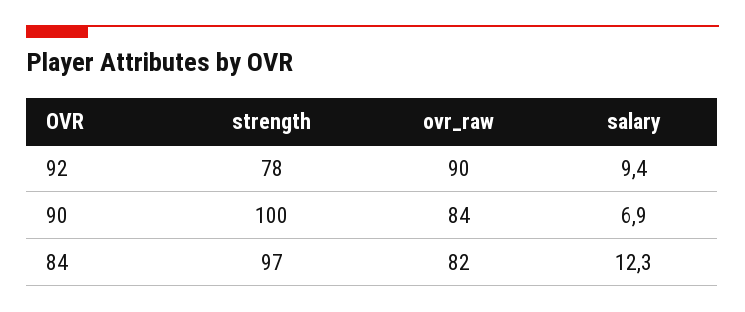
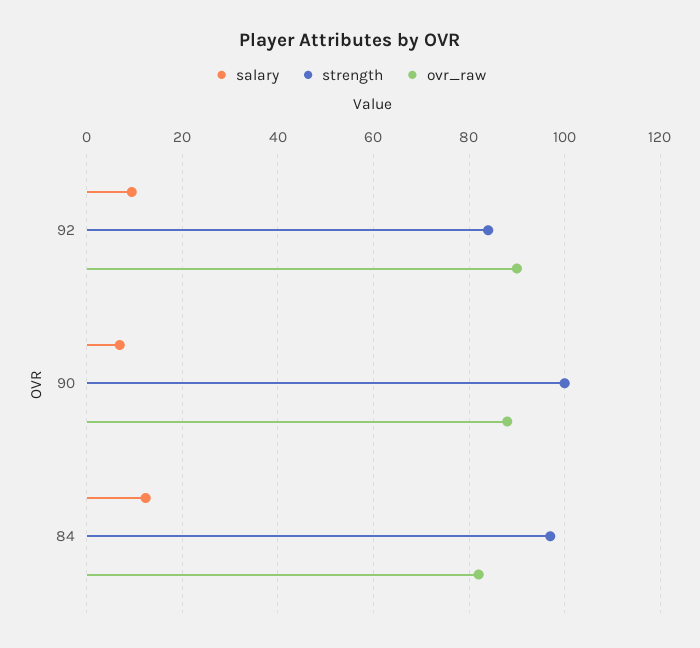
  {
    "strength": {
-     "92": 78,
+     "92": 84,
      "90": 100,
      "84": 97
    },
    "ovr_raw": {
      "92": 90,
-     "90": 84,
+     "90": 88,
      "84": 82
    },
    "salary": {
      "92": 9.4,
      "90": 6.9,
      "84": 12.3
    }
  }

